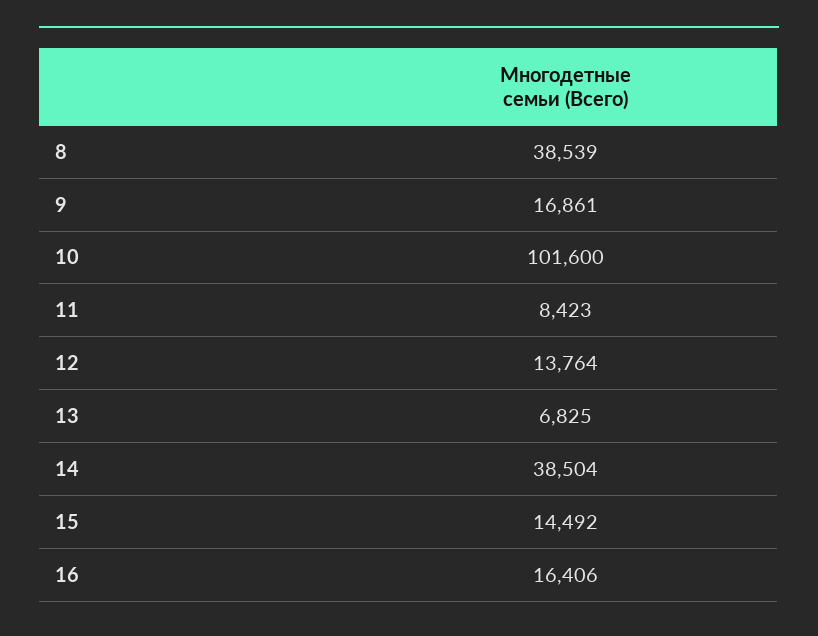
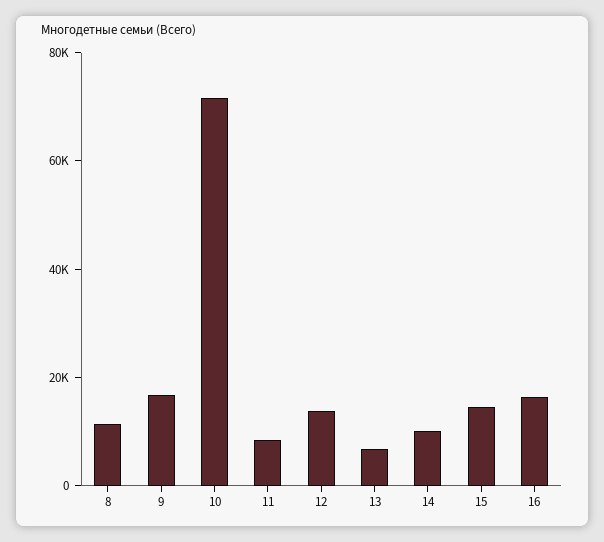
  {
-   "8": 38539,
+   "8": 10000,
    "9": 16861,
-   "10": 101600,
+   "10": 70000,
    "11": 8423,
    "12": 13764,
    "13": 6825,
-   "14": 38504,
+   "14": 10000,
    "15": 14492,
    "16": 16406
  }

